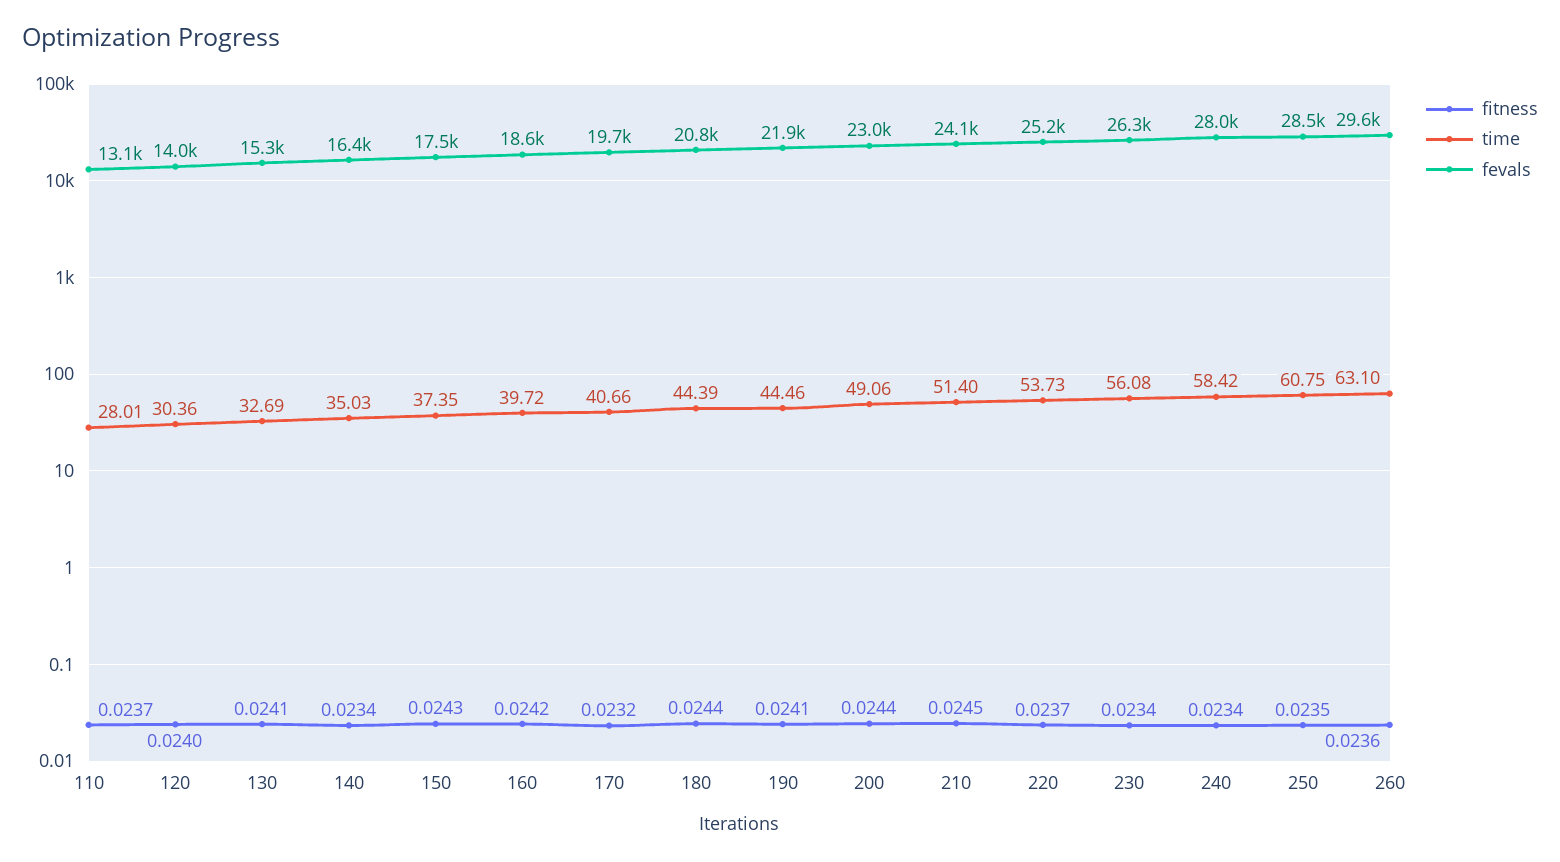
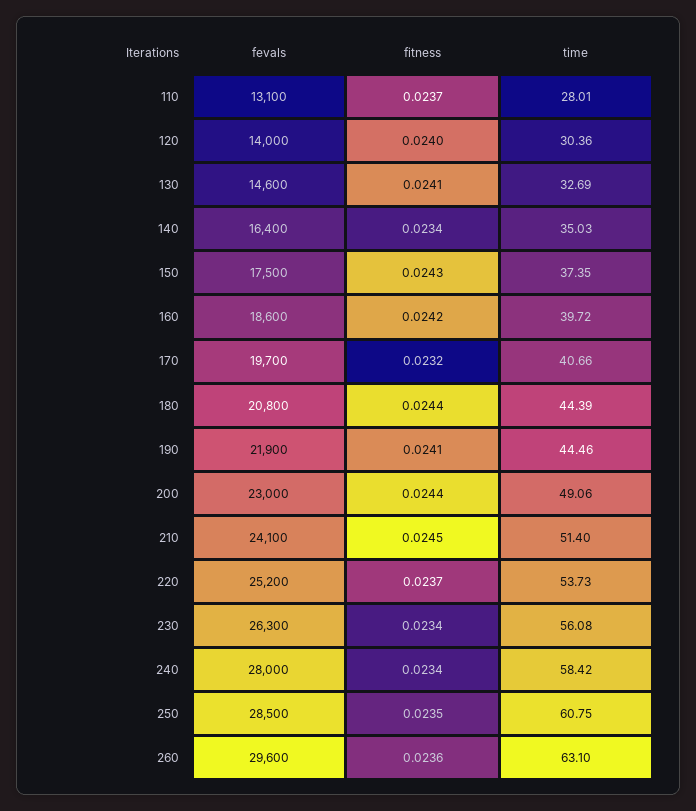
  {
    "fitness": {
      "110": 0.0237,
      "120": 0.024,
      "130": 0.0241,
      "140": 0.0234,
      "150": 0.0243,
      "160": 0.0242,
      "170": 0.0232,
      "180": 0.0244,
      "190": 0.0241,
      "200": 0.0244,
      "210": 0.0245,
      "220": 0.0237,
      "230": 0.0234,
      "240": 0.0234,
      "250": 0.0235,
      "260": 0.0236
    },
    "time": {
      "110": 28.01,
      "120": 30.36,
      "130": 32.69,
      "140": 35.03,
      "150": 37.35,
      "160": 39.72,
      "170": 40.66,
      "180": 44.39,
      "190": 44.46,
      "200": 49.06,
      "210": 51.4,
      "220": 53.73,
      "230": 56.08,
      "240": 58.42,
      "250": 60.75,
      "260": 63.1
    },
    "fevals": {
      "110": 13100,
      "120": 14000,
-     "130": 15300,
+     "130": 14600,
      "140": 16400,
      "150": 17500,
      "160": 18600,
      "170": 19700,
      "180": 20800,
      "190": 21900,
      "200": 23000,
      "210": 24100,
      "220": 25200,
      "230": 26300,
      "240": 28000,
      "250": 28500,
      "260": 29600
    }
  }

